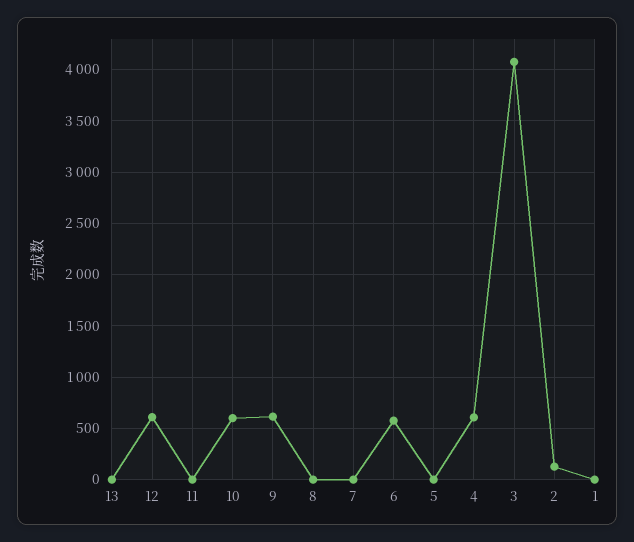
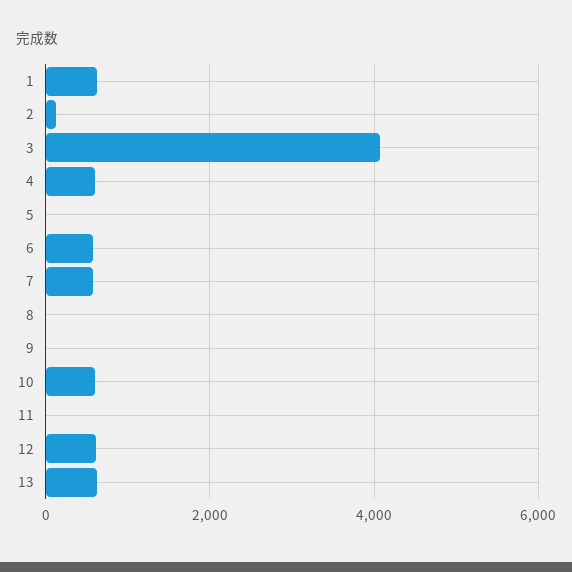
  {
-   "13": 0,
+   "13": 600,
    "12": 600,
    "11": 0,
    "10": 600,
-   "9": 600,
+   "9": 0,
    "8": 0,
-   "7": 0,
+   "7": 600,
    "6": 600,
    "5": 0,
    "4": 600,
    "3": 4100,
    "2": 100,
-   "1": 0
+   "1": 600
  }

